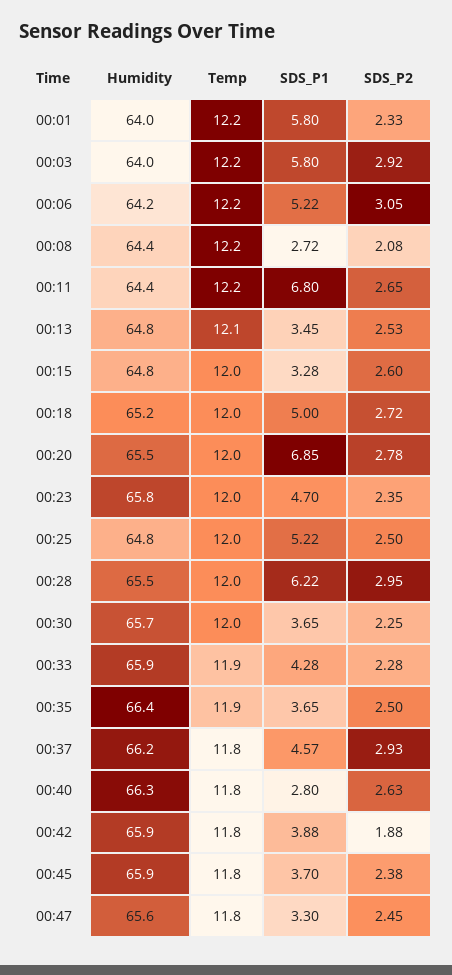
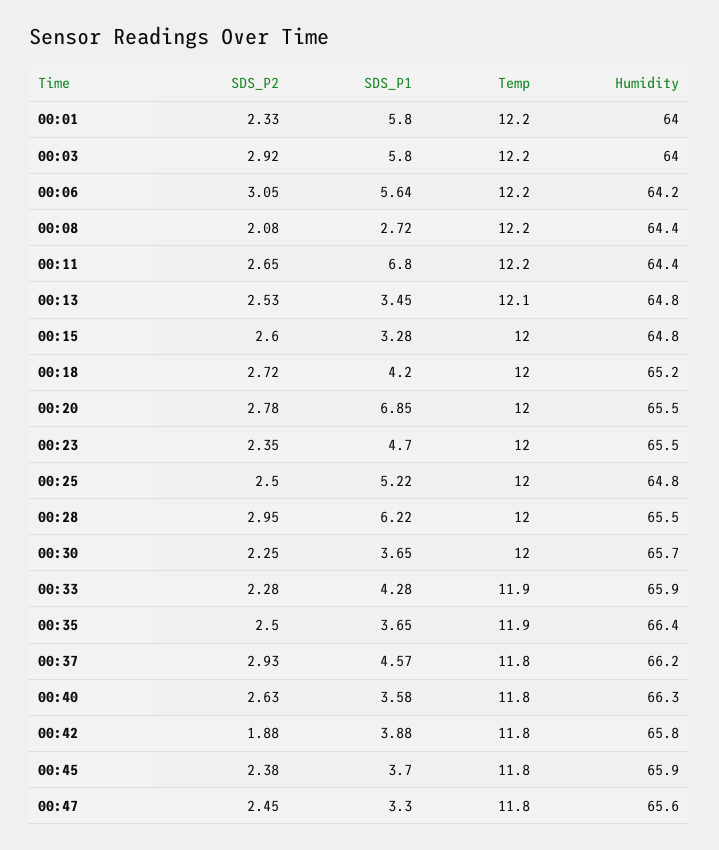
  {
    "Humidity": {
      "00:01": 64,
      "00:03": 64,
      "00:06": 64.2,
      "00:08": 64.4,
      "00:11": 64.4,
      "00:13": 64.8,
      "00:15": 64.8,
      "00:18": 65.2,
      "00:20": 65.5,
-     "00:23": 65.8,
+     "00:23": 65.5,
      "00:25": 64.8,
      "00:28": 65.5,
      "00:30": 65.7,
      "00:33": 65.9,
      "00:35": 66.4,
      "00:37": 66.2,
      "00:40": 66.3,
-     "00:42": 65.9,
+     "00:42": 65.8,
      "00:45": 65.9,
      "00:47": 65.6
    },
    "Temp": {
      "00:01": 12.2,
      "00:03": 12.2,
      "00:06": 12.2,
      "00:08": 12.2,
      "00:11": 12.2,
      "00:13": 12.1,
      "00:15": 12,
      "00:18": 12,
      "00:20": 12,
      "00:23": 12,
      "00:25": 12,
      "00:28": 12,
      "00:30": 12,
      "00:33": 11.9,
      "00:35": 11.9,
      "00:37": 11.8,
      "00:40": 11.8,
      "00:42": 11.8,
      "00:45": 11.8,
      "00:47": 11.8
    },
    "SDS_P1": {
      "00:01": 5.8,
      "00:03": 5.8,
-     "00:06": 5.22,
+     "00:06": 5.64,
      "00:08": 2.72,
      "00:11": 6.8,
      "00:13": 3.45,
      "00:15": 3.28,
-     "00:18": 5,
+     "00:18": 4.2,
      "00:20": 6.85,
      "00:23": 4.7,
      "00:25": 5.22,
      "00:28": 6.22,
      "00:30": 3.65,
      "00:33": 4.28,
      "00:35": 3.65,
      "00:37": 4.57,
-     "00:40": 2.8,
+     "00:40": 3.58,
      "00:42": 3.88,
      "00:45": 3.7,
      "00:47": 3.3
    },
    "SDS_P2": {
      "00:01": 2.33,
      "00:03": 2.92,
      "00:06": 3.05,
      "00:08": 2.08,
      "00:11": 2.65,
      "00:13": 2.53,
      "00:15": 2.6,
      "00:18": 2.72,
      "00:20": 2.78,
      "00:23": 2.35,
      "00:25": 2.5,
      "00:28": 2.95,
      "00:30": 2.25,
      "00:33": 2.28,
      "00:35": 2.5,
      "00:37": 2.93,
      "00:40": 2.63,
      "00:42": 1.88,
      "00:45": 2.38,
      "00:47": 2.45
    }
  }

